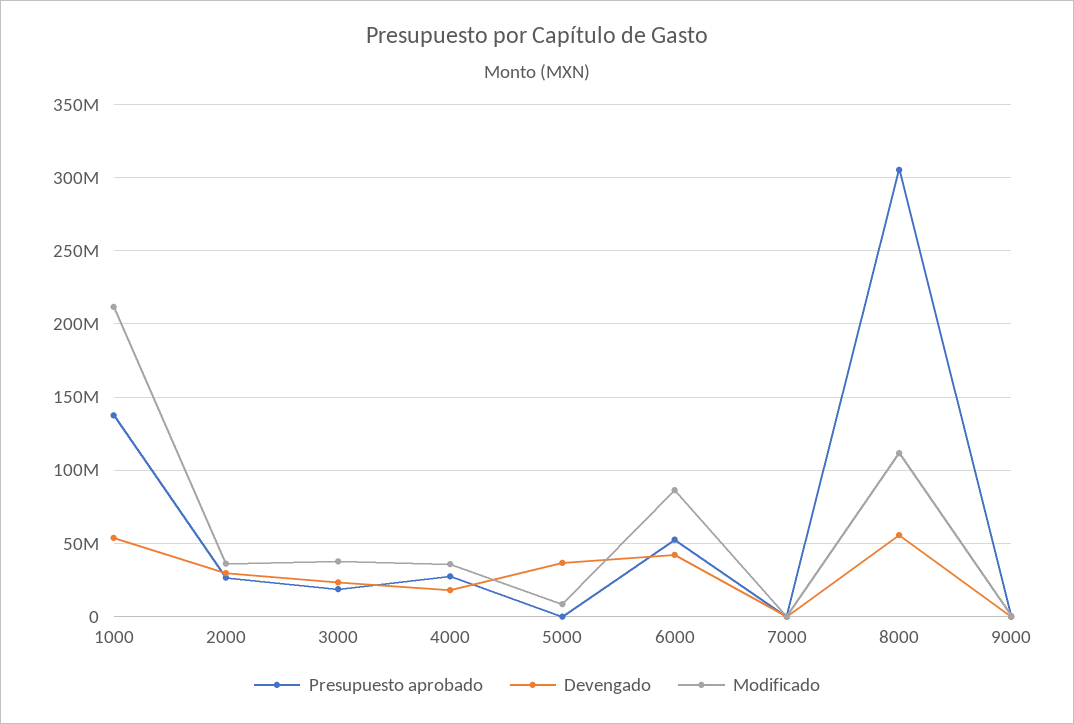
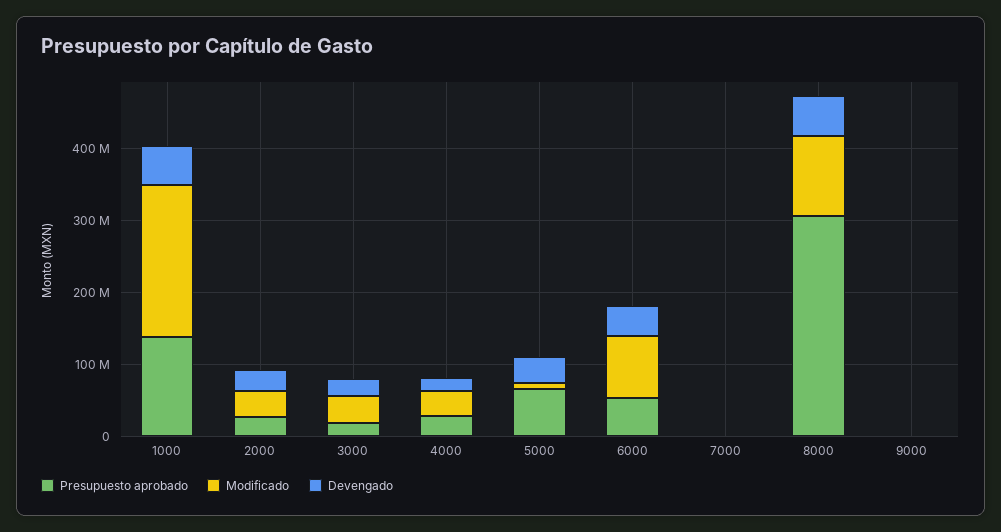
  {
    "Presupuesto aprobado": {
      "1000": 140000000,
      "2000": 25000000,
      "3000": 20000000,
      "4000": 30000000,
-     "5000": 0,
+     "5000": 60000000,
      "6000": 55000000,
      "7000": 0,
      "8000": 305000000,
      "9000": 0
    },
    "Devengado": {
      "1000": 55000000,
      "2000": 30000000,
      "3000": 25000000,
      "4000": 20000000,
      "5000": 35000000,
      "6000": 40000000,
      "7000": 0,
      "8000": 55000000,
      "9000": 0
    },
    "Modificado": {
      "1000": 210000000,
      "2000": 35000000,
      "3000": 40000000,
      "4000": 35000000,
      "5000": 10000000,
      "6000": 85000000,
      "7000": 0,
      "8000": 110000000,
      "9000": 0
    }
  }

